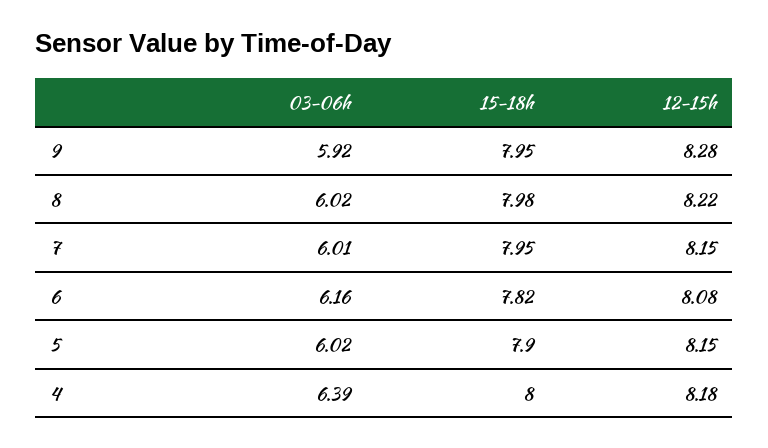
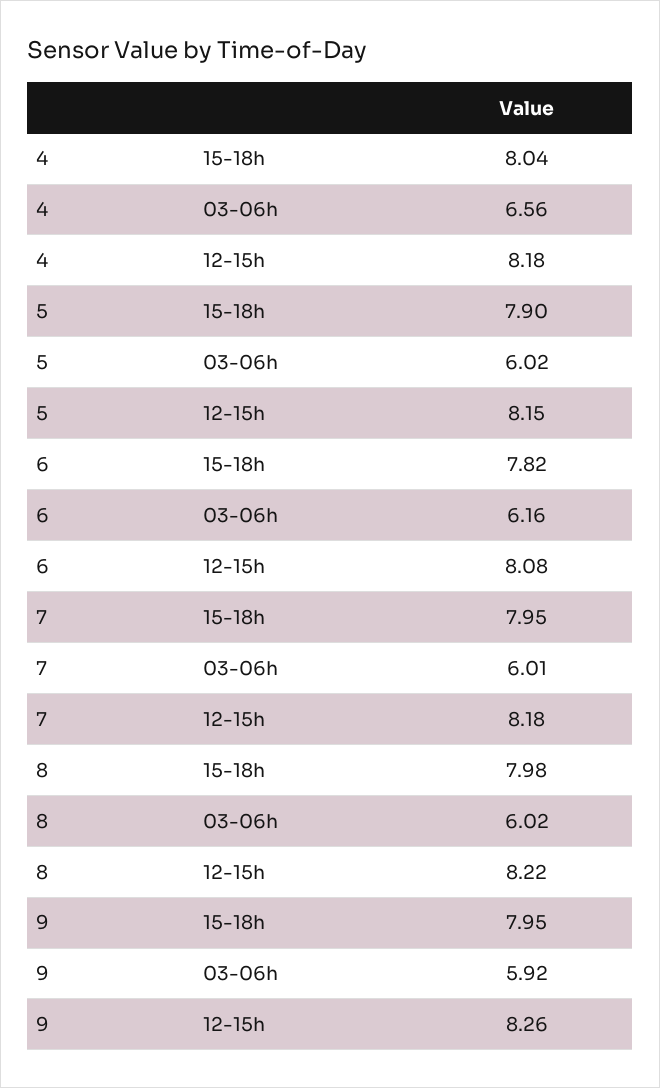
  {
    "03-06h": {
      "9": 5.92,
      "8": 6.02,
      "7": 6.01,
      "6": 6.16,
      "5": 6.02,
-     "4": 6.39
+     "4": 6.56
    },
    "15-18h": {
      "9": 7.95,
      "8": 7.98,
      "7": 7.95,
      "6": 7.82,
      "5": 7.9,
-     "4": 8
+     "4": 8.04
    },
    "12-15h": {
-     "9": 8.28,
+     "9": 8.26,
      "8": 8.22,
-     "7": 8.15,
+     "7": 8.18,
      "6": 8.08,
      "5": 8.15,
      "4": 8.18
    }
  }

